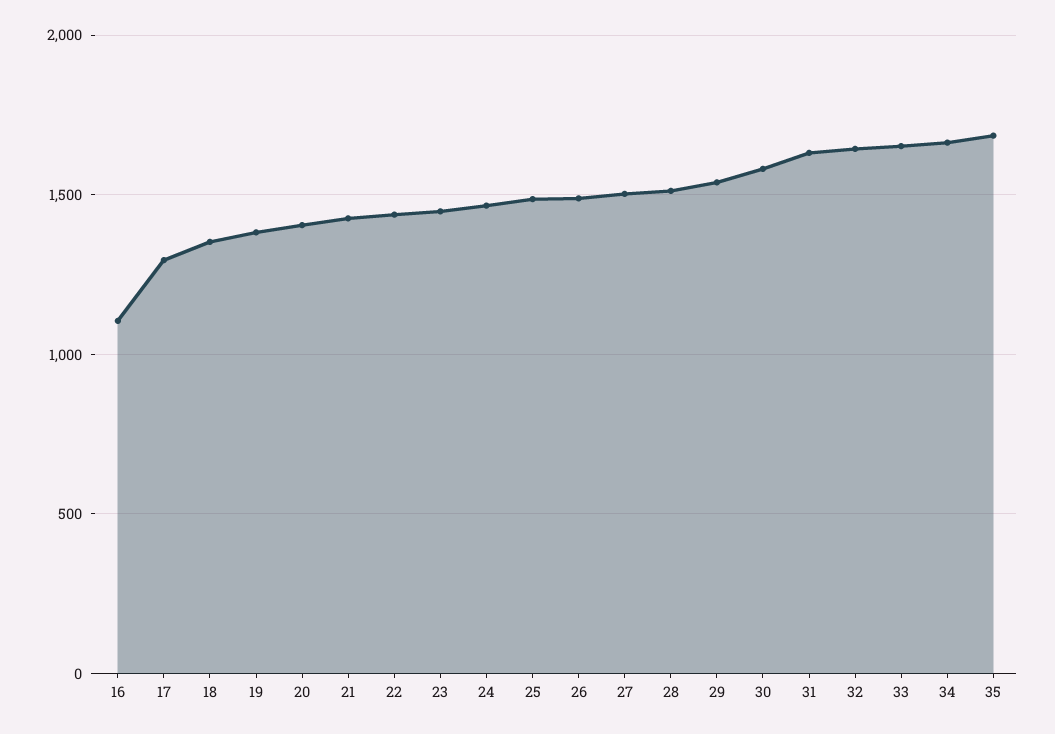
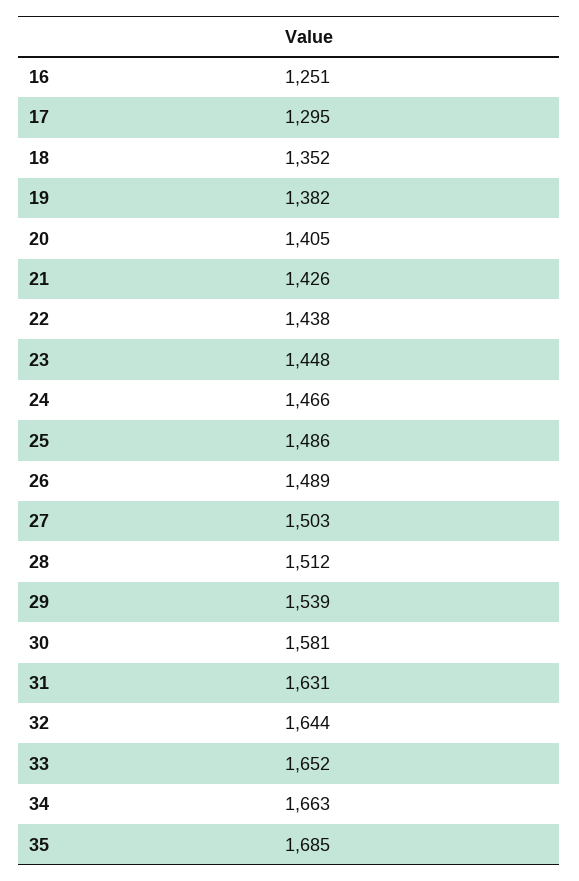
  {
-   "16": 1100,
+   "16": 1251,
    "17": 1295,
    "18": 1352,
    "19": 1382,
    "20": 1405,
    "21": 1426,
    "22": 1438,
    "23": 1448,
    "24": 1466,
    "25": 1486,
    "26": 1489,
    "27": 1503,
    "28": 1512,
    "29": 1539,
    "30": 1581,
    "31": 1631,
    "32": 1644,
    "33": 1652,
    "34": 1663,
    "35": 1685
  }

